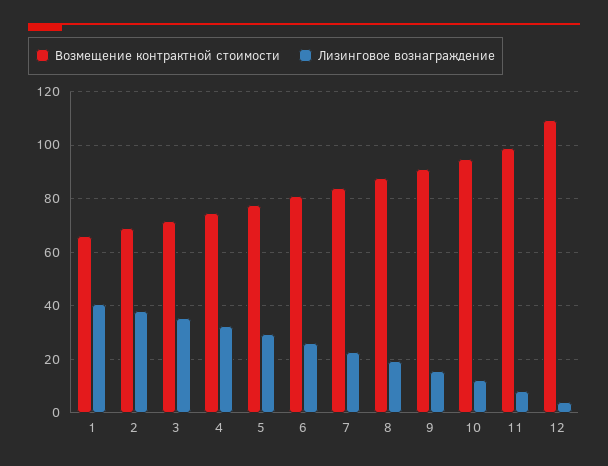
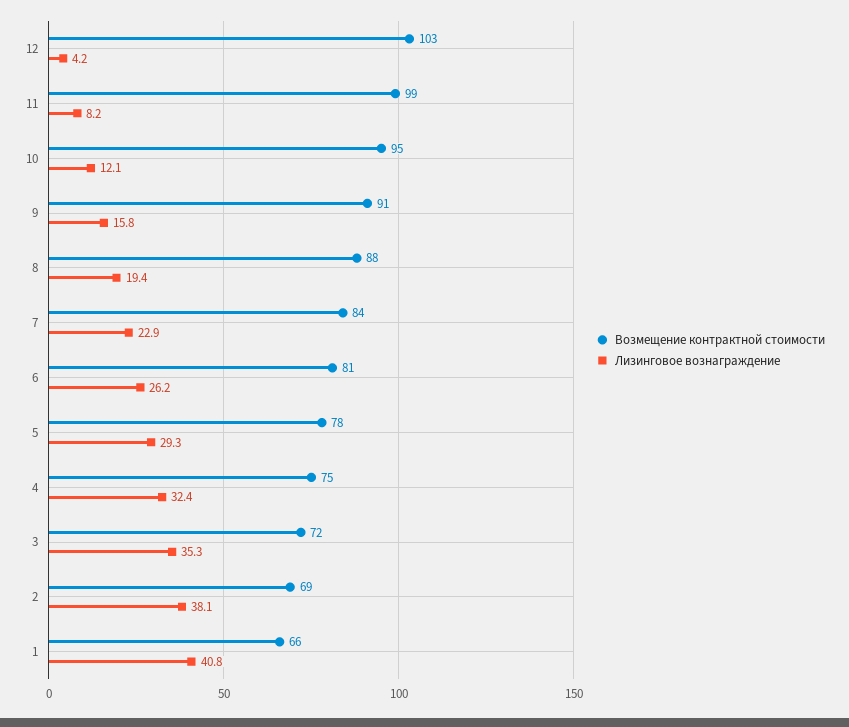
  {
    "Возмещение контрактной стоимости": {
      "1": 66,
      "2": 69,
      "3": 72,
      "4": 75,
      "5": 78,
      "6": 81,
      "7": 84,
      "8": 88,
      "9": 91,
      "10": 95,
      "11": 99,
-     "12": 110
+     "12": 103
    },
    "Лизинговое вознаграждение": {
      "1": 40.8,
      "2": 38.1,
      "3": 35.3,
      "4": 32.4,
      "5": 29.3,
      "6": 26.2,
      "7": 22.9,
      "8": 19.4,
      "9": 15.8,
      "10": 12.1,
      "11": 8.2,
      "12": 4.2
    }
  }

